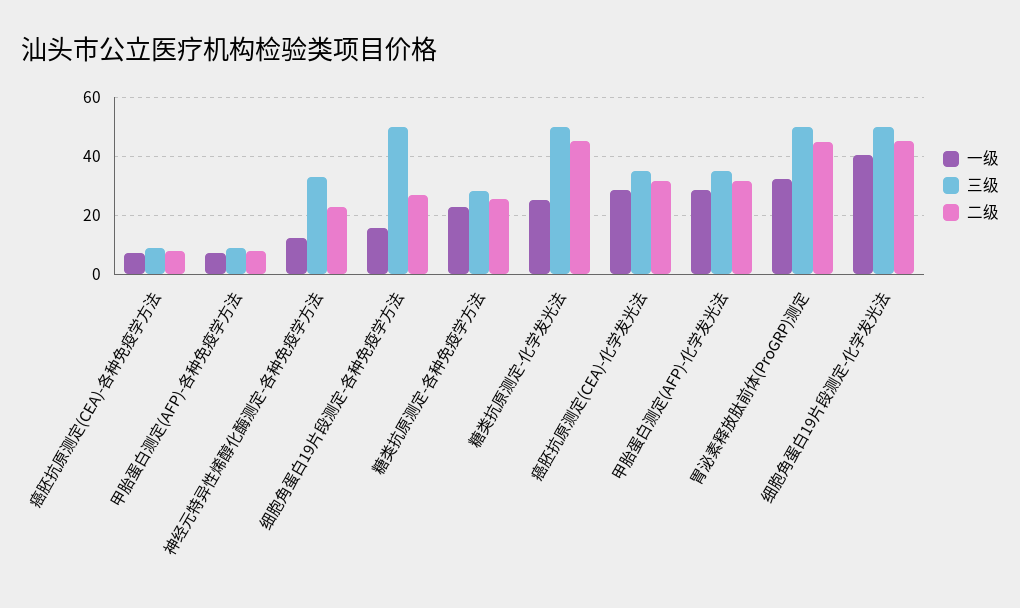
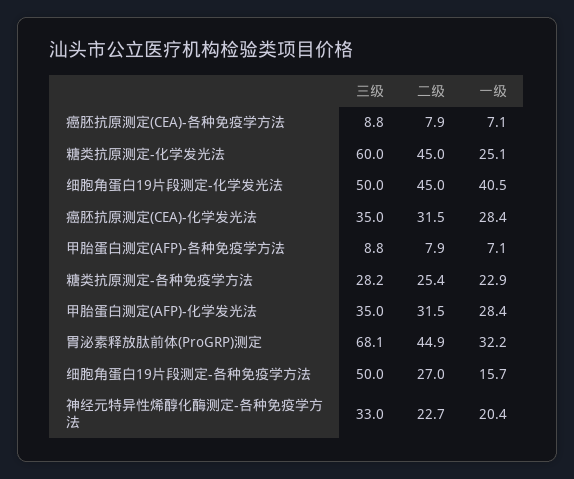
  {
    "一级": {
      "癌胚抗原测定(CEA)-各种免疫学方法": 7.1,
      "甲胎蛋白测定(AFP)-各种免疫学方法": 7.1,
-     "神经元特异性烯醇化酶测定-各种免疫学方法": 12.5,
+     "神经元特异性烯醇化酶测定-各种免疫学方法": 20.4,
      "细胞角蛋白19片段测定-各种免疫学方法": 15.7,
      "糖类抗原测定-各种免疫学方法": 22.9,
      "糖类抗原测定-化学发光法": 25.1,
      "癌胚抗原测定(CEA)-化学发光法": 28.4,
      "甲胎蛋白测定(AFP)-化学发光法": 28.4,
      "胃泌素释放肽前体(ProGRP)测定": 32.2,
      "细胞角蛋白19片段测定-化学发光法": 40.5
    },
    "三级": {
      "癌胚抗原测定(CEA)-各种免疫学方法": 8.8,
      "甲胎蛋白测定(AFP)-各种免疫学方法": 8.8,
      "神经元特异性烯醇化酶测定-各种免疫学方法": 33,
      "细胞角蛋白19片段测定-各种免疫学方法": 50,
      "糖类抗原测定-各种免疫学方法": 28.2,
-     "糖类抗原测定-化学发光法": 50,
+     "糖类抗原测定-化学发光法": 60,
      "癌胚抗原测定(CEA)-化学发光法": 35,
      "甲胎蛋白测定(AFP)-化学发光法": 35,
-     "胃泌素释放肽前体(ProGRP)测定": 50,
+     "胃泌素释放肽前体(ProGRP)测定": 68.1,
      "细胞角蛋白19片段测定-化学发光法": 50
    },
    "二级": {
      "癌胚抗原测定(CEA)-各种免疫学方法": 7.9,
      "甲胎蛋白测定(AFP)-各种免疫学方法": 7.9,
      "神经元特异性烯醇化酶测定-各种免疫学方法": 22.7,
      "细胞角蛋白19片段测定-各种免疫学方法": 27,
      "糖类抗原测定-各种免疫学方法": 25.4,
      "糖类抗原测定-化学发光法": 45,
      "癌胚抗原测定(CEA)-化学发光法": 31.5,
      "甲胎蛋白测定(AFP)-化学发光法": 31.5,
      "胃泌素释放肽前体(ProGRP)测定": 44.9,
      "细胞角蛋白19片段测定-化学发光法": 45
    }
  }

